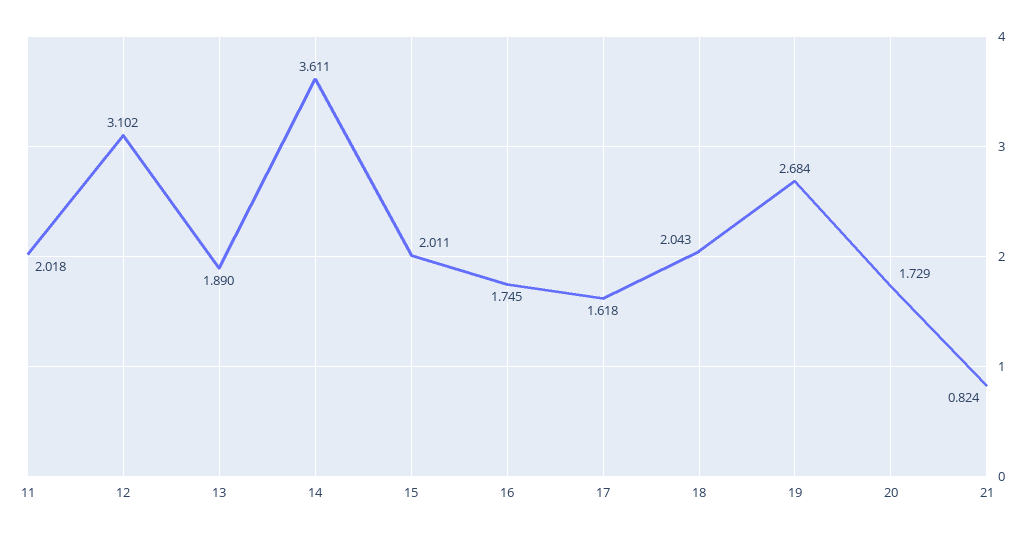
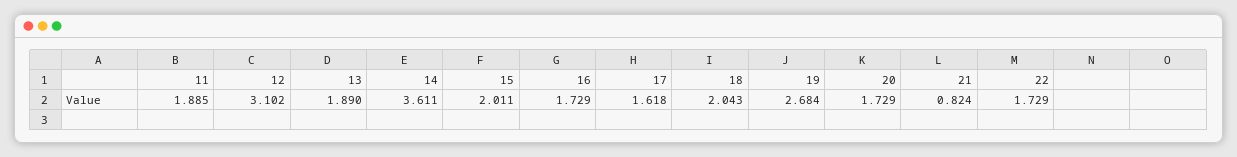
  {
-   "11": 2.018,
+   "11": 1.885,
    "12": 3.102,
    "13": 1.89,
    "14": 3.611,
    "15": 2.011,
-   "16": 1.745,
+   "16": 1.729,
    "17": 1.618,
    "18": 2.043,
    "19": 2.684,
    "20": 1.729,
-   "21": 0.824
+   "21": 0.824,
+   "22": 1.729
  }

